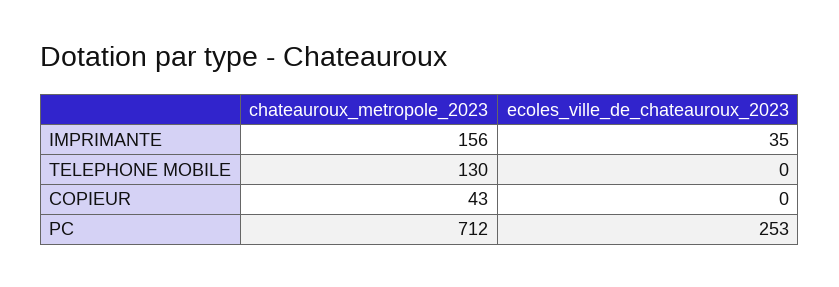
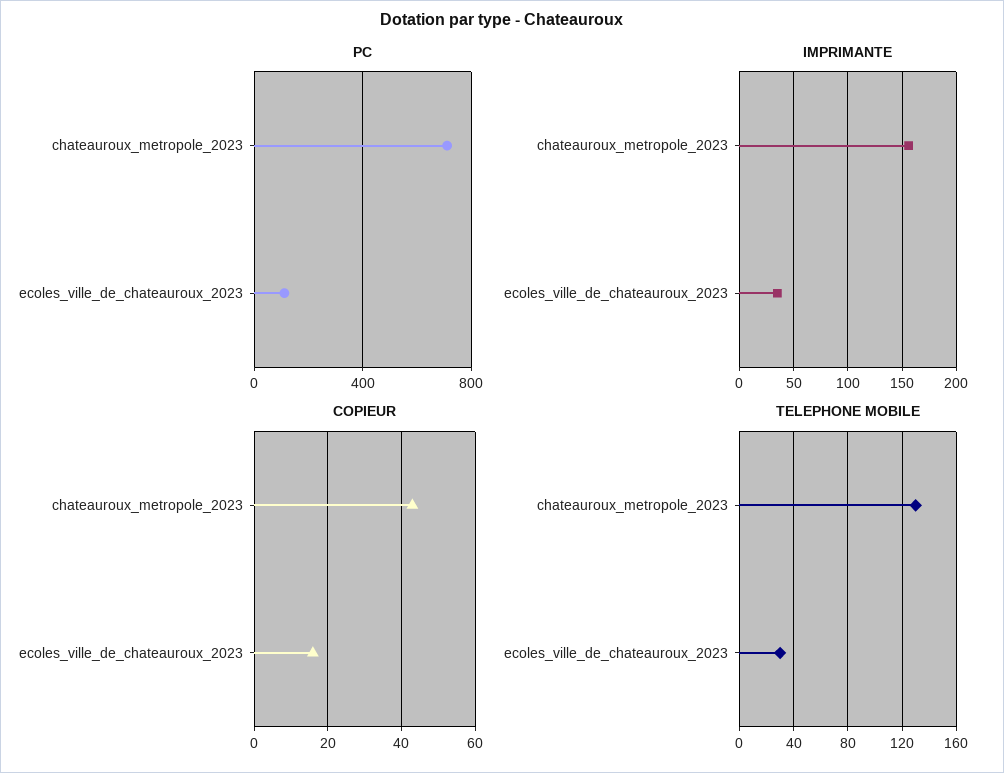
  {
    "IMPRIMANTE": {
      "chateauroux_metropole_2023": 156,
      "ecoles_ville_de_chateauroux_2023": 35
    },
    "TELEPHONE MOBILE": {
      "chateauroux_metropole_2023": 130,
-     "ecoles_ville_de_chateauroux_2023": 0
+     "ecoles_ville_de_chateauroux_2023": 30
    },
    "COPIEUR": {
      "chateauroux_metropole_2023": 43,
-     "ecoles_ville_de_chateauroux_2023": 0
+     "ecoles_ville_de_chateauroux_2023": 15
    },
    "PC": {
      "chateauroux_metropole_2023": 712,
-     "ecoles_ville_de_chateauroux_2023": 253
+     "ecoles_ville_de_chateauroux_2023": 100
    }
  }

